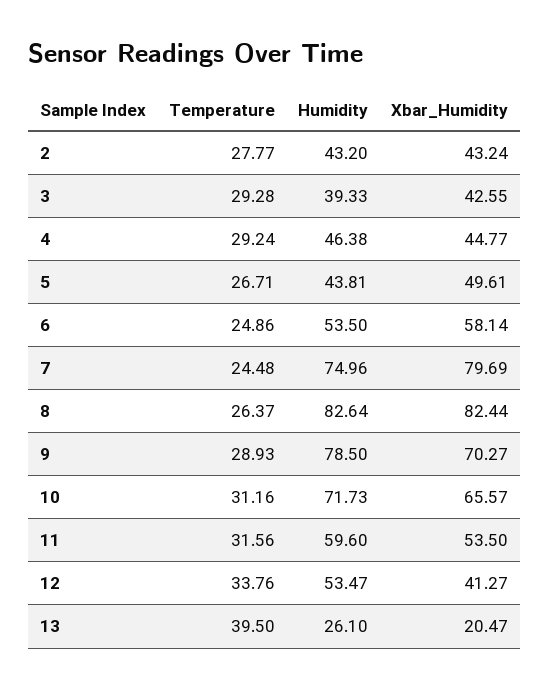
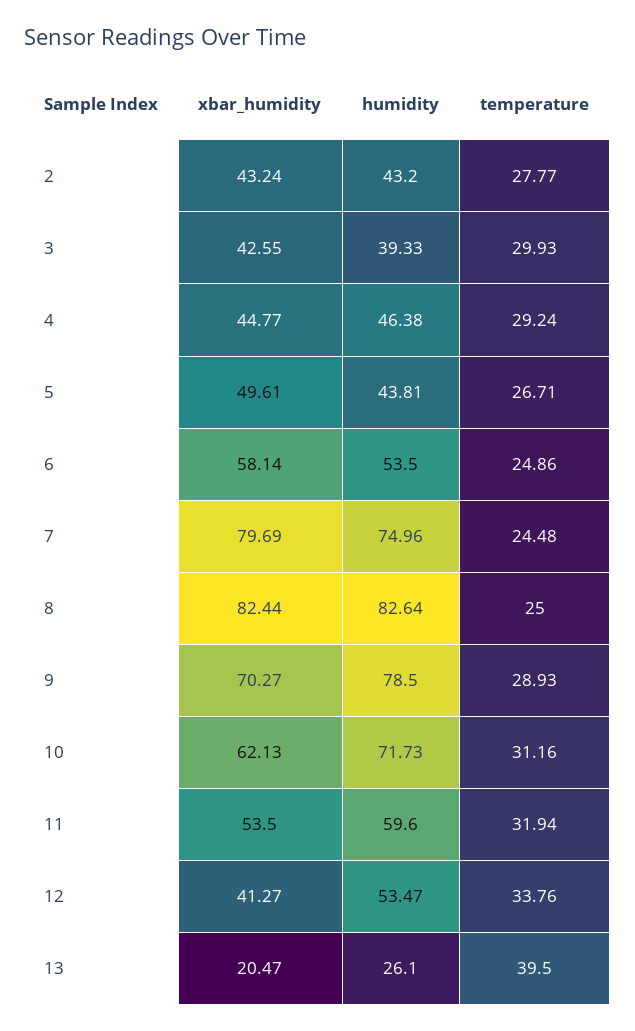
  {
    "Temperature": {
      "2": 27.77,
-     "3": 29.28,
+     "3": 29.93,
      "4": 29.24,
      "5": 26.71,
      "6": 24.86,
      "7": 24.48,
-     "8": 26.37,
+     "8": 25,
      "9": 28.93,
      "10": 31.16,
-     "11": 31.56,
+     "11": 31.94,
      "12": 33.76,
      "13": 39.5
    },
    "Humidity": {
      "2": 43.2,
      "3": 39.33,
      "4": 46.38,
      "5": 43.81,
      "6": 53.5,
      "7": 74.96,
      "8": 82.64,
      "9": 78.5,
      "10": 71.73,
      "11": 59.6,
      "12": 53.47,
      "13": 26.1
    },
    "Xbar_Humidity": {
      "2": 43.24,
      "3": 42.55,
      "4": 44.77,
      "5": 49.61,
      "6": 58.14,
      "7": 79.69,
      "8": 82.44,
      "9": 70.27,
-     "10": 65.57,
+     "10": 62.13,
      "11": 53.5,
      "12": 41.27,
      "13": 20.47
    }
  }

